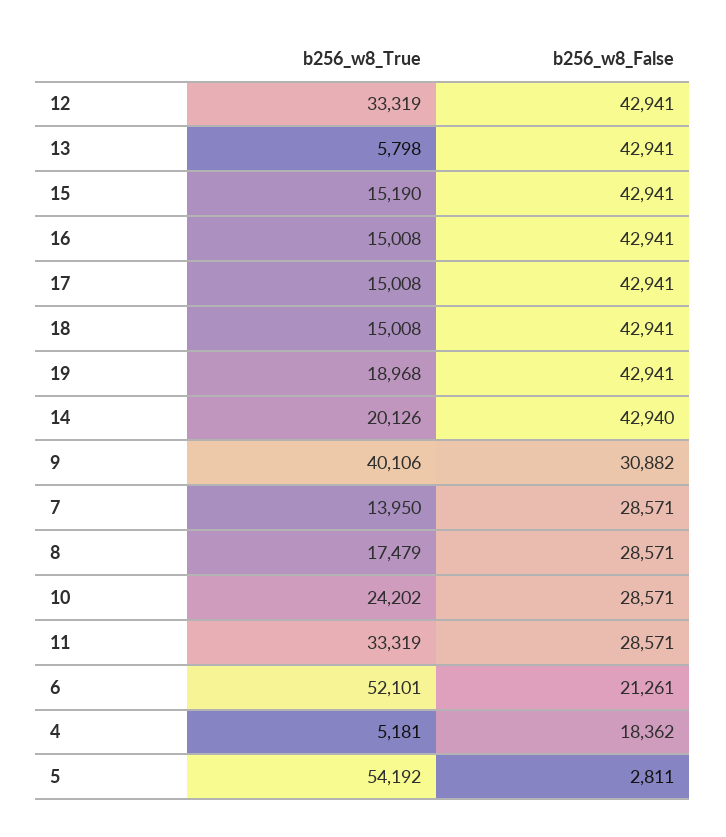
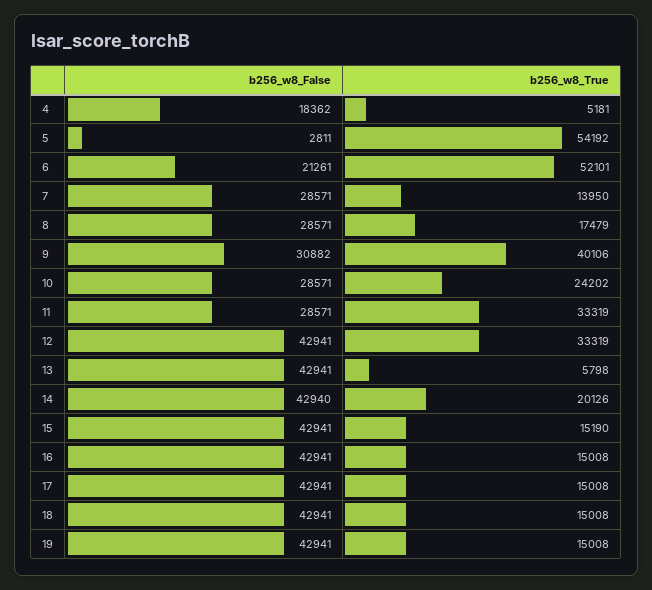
  {
    "b256_w8_True": {
      "12": 33319,
      "13": 5798,
      "15": 15190,
      "16": 15008,
      "17": 15008,
      "18": 15008,
-     "19": 18968,
+     "19": 15008,
      "14": 20126,
      "9": 40106,
      "7": 13950,
      "8": 17479,
      "10": 24202,
      "11": 33319,
      "6": 52101,
      "4": 5181,
      "5": 54192
    },
    "b256_w8_False": {
      "12": 42941,
      "13": 42941,
      "15": 42941,
      "16": 42941,
      "17": 42941,
      "18": 42941,
      "19": 42941,
      "14": 42940,
      "9": 30882,
      "7": 28571,
      "8": 28571,
      "10": 28571,
      "11": 28571,
      "6": 21261,
      "4": 18362,
      "5": 2811
    }
  }

